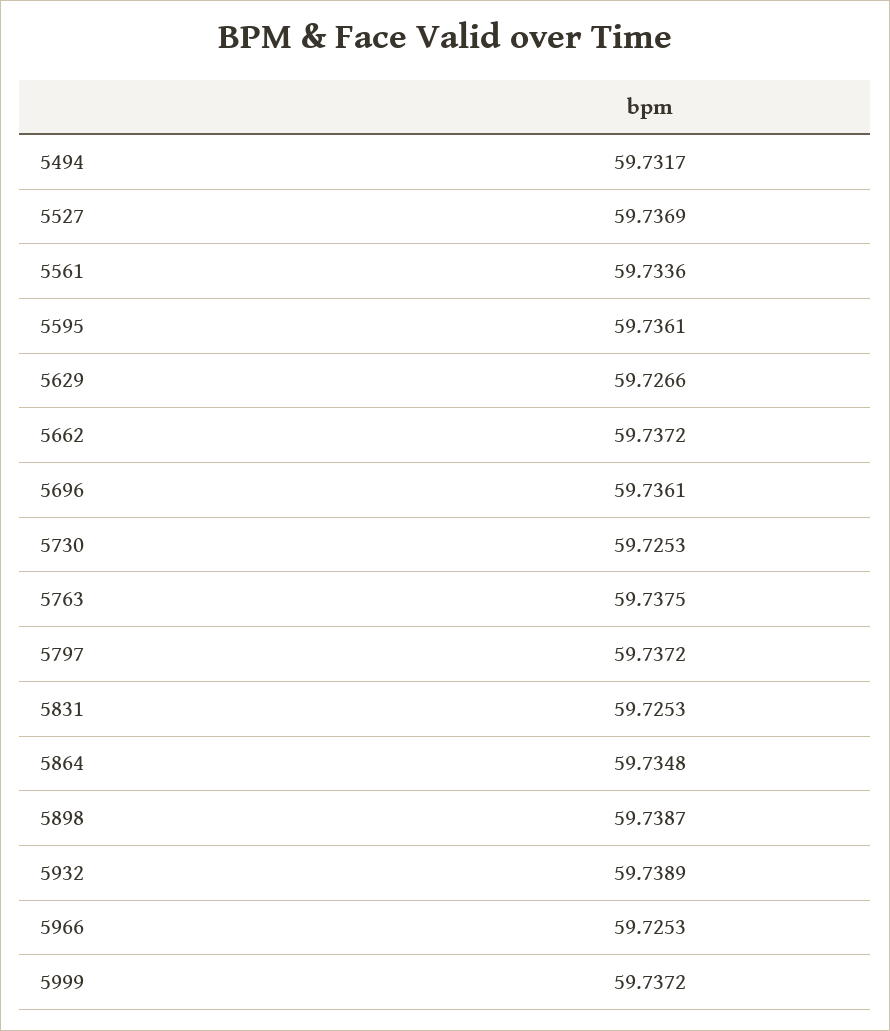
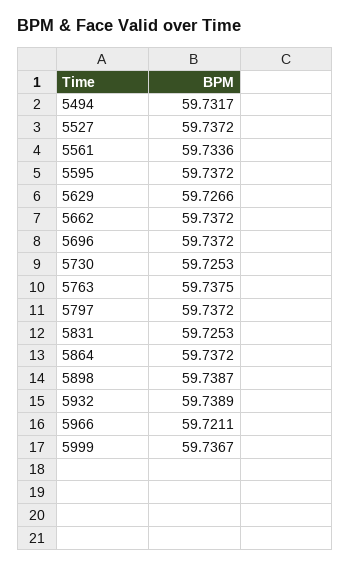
  {
    "5494": 59.7317,
-   "5527": 59.7369,
+   "5527": 59.7372,
    "5561": 59.7336,
-   "5595": 59.7361,
+   "5595": 59.7372,
    "5629": 59.7266,
    "5662": 59.7372,
-   "5696": 59.7361,
+   "5696": 59.7372,
    "5730": 59.7253,
    "5763": 59.7375,
    "5797": 59.7372,
    "5831": 59.7253,
-   "5864": 59.7348,
+   "5864": 59.7372,
    "5898": 59.7387,
    "5932": 59.7389,
-   "5966": 59.7253,
+   "5966": 59.7211,
-   "5999": 59.7372
+   "5999": 59.7367
  }

